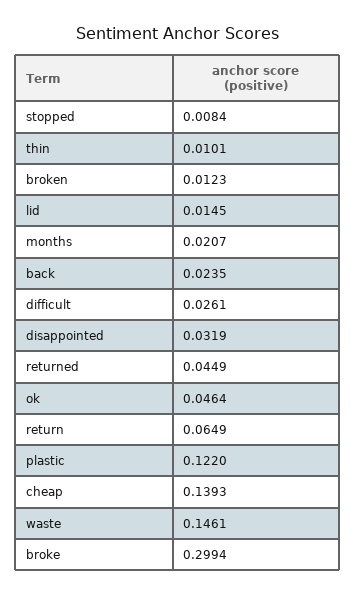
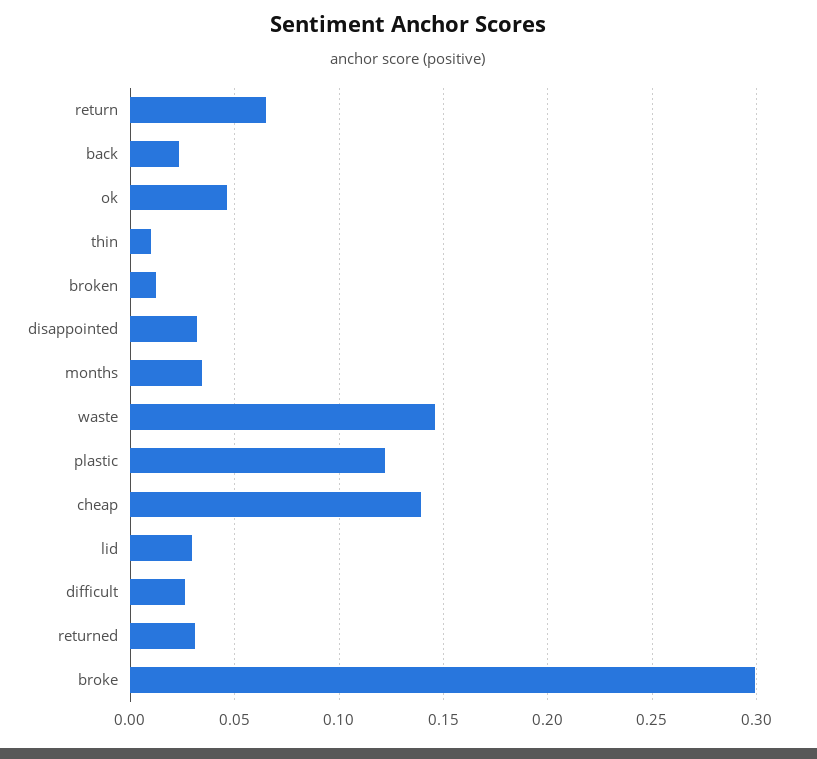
  {
-   "stopped": 0.0084,
    "thin": 0.0101,
    "broken": 0.0123,
-   "lid": 0.0145,
+   "lid": 0.03,
-   "months": 0.0207,
+   "months": 0.035,
    "back": 0.0235,
    "difficult": 0.0261,
    "disappointed": 0.0319,
-   "returned": 0.0449,
+   "returned": 0.03,
    "ok": 0.0464,
    "return": 0.0649,
    "plastic": 0.122,
    "cheap": 0.1393,
    "waste": 0.1461,
    "broke": 0.2994
  }

